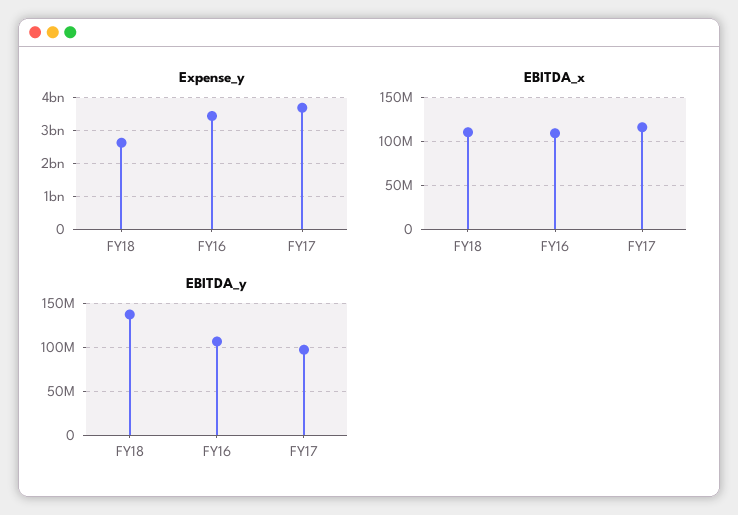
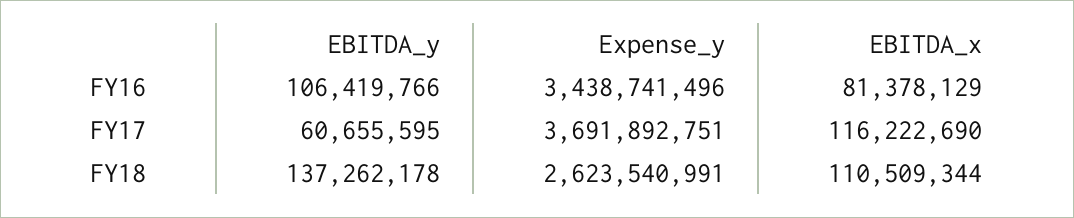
  {
    "Expense_y": {
      "FY18": 2623540991,
      "FY16": 3438741496,
      "FY17": 3691892751
    },
    "EBITDA_x": {
      "FY18": 110509344,
-     "FY16": 110000000,
+     "FY16": 81378129,
      "FY17": 116222690
    },
    "EBITDA_y": {
      "FY18": 137262178,
      "FY16": 106419766,
-     "FY17": 100000000
+     "FY17": 60655595
    }
  }

